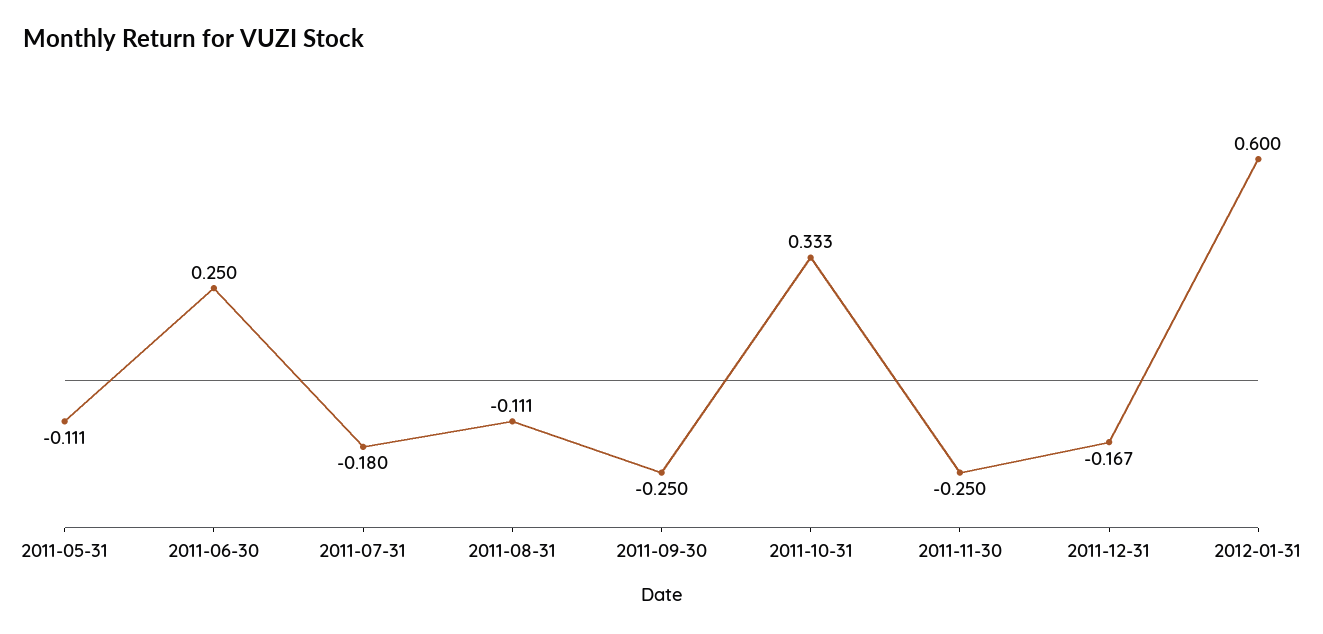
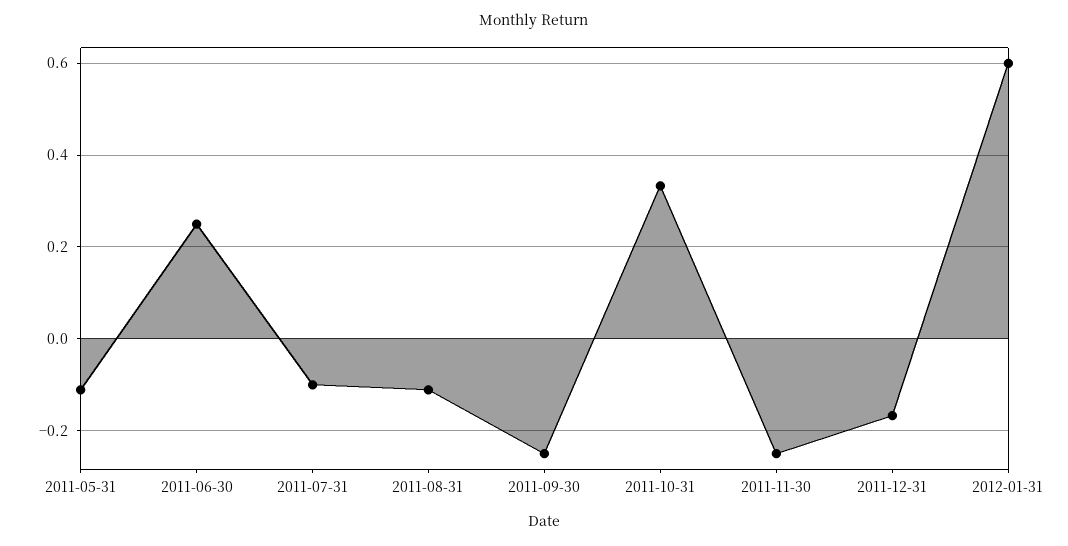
  {
    "2011-05-31": -0.111,
    "2011-06-30": 0.25,
-   "2011-07-31": -0.18,
+   "2011-07-31": -0.1,
    "2011-08-31": -0.111,
    "2011-09-30": -0.25,
    "2011-10-31": 0.333,
    "2011-11-30": -0.25,
    "2011-12-31": -0.167,
    "2012-01-31": 0.6
  }

